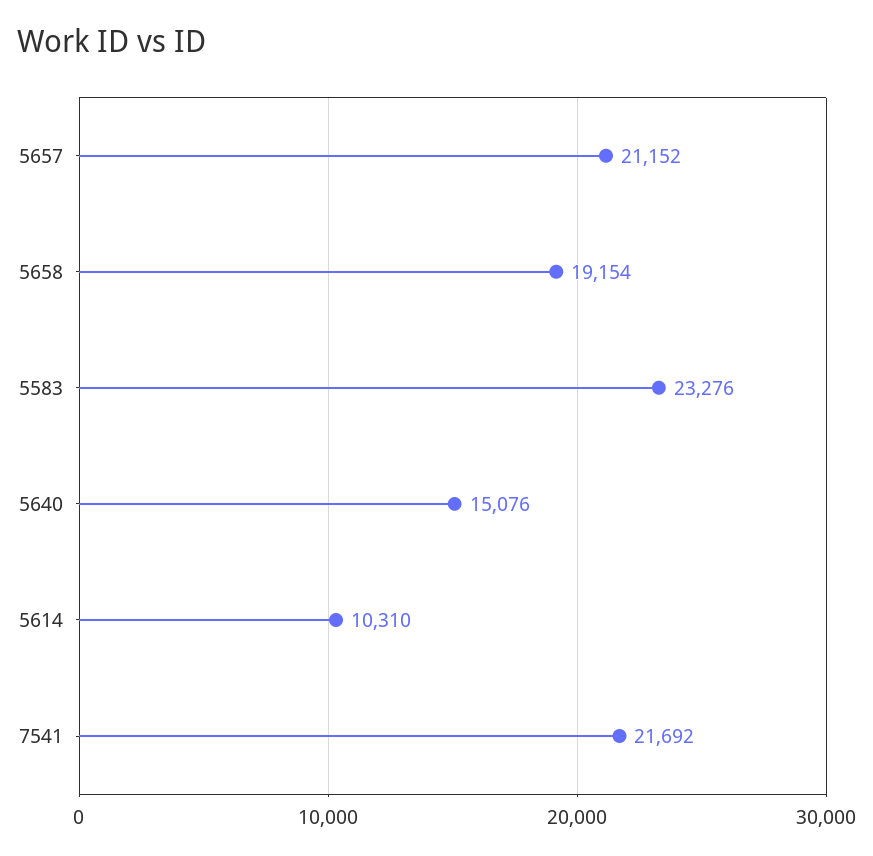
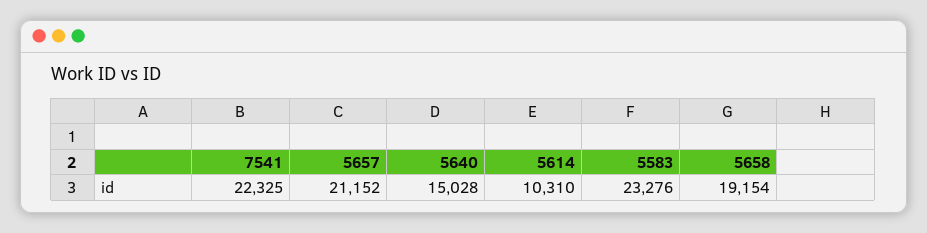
  {
    "5657": 21152,
    "5658": 19154,
    "5583": 23276,
-   "5640": 15076,
+   "5640": 15028,
    "5614": 10310,
-   "7541": 21692
+   "7541": 22325
  }

